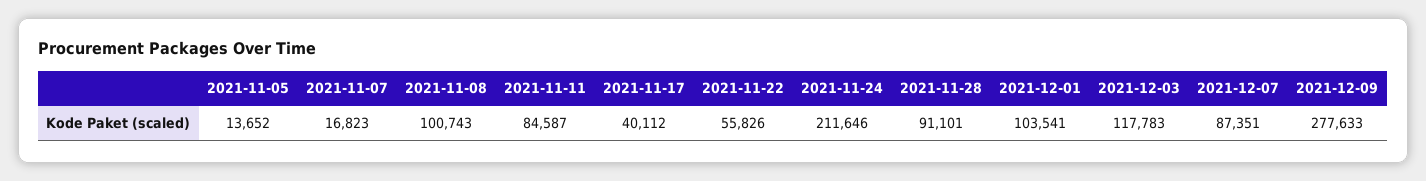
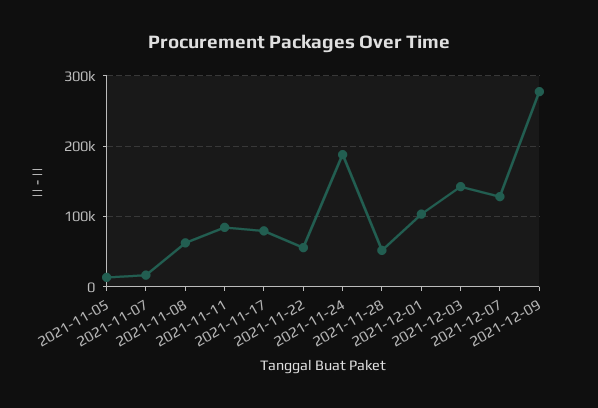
  {
    "2021-11-05": 13652,
    "2021-11-07": 16823,
-   "2021-11-08": 100743,
+   "2021-11-08": 60000,
    "2021-11-11": 84587,
-   "2021-11-17": 40112,
+   "2021-11-17": 80000,
    "2021-11-22": 55826,
-   "2021-11-24": 211646,
+   "2021-11-24": 190000,
-   "2021-11-28": 91101,
+   "2021-11-28": 50000,
    "2021-12-01": 103541,
-   "2021-12-03": 117783,
+   "2021-12-03": 140000,
-   "2021-12-07": 87351,
+   "2021-12-07": 130000,
    "2021-12-09": 277633
  }

